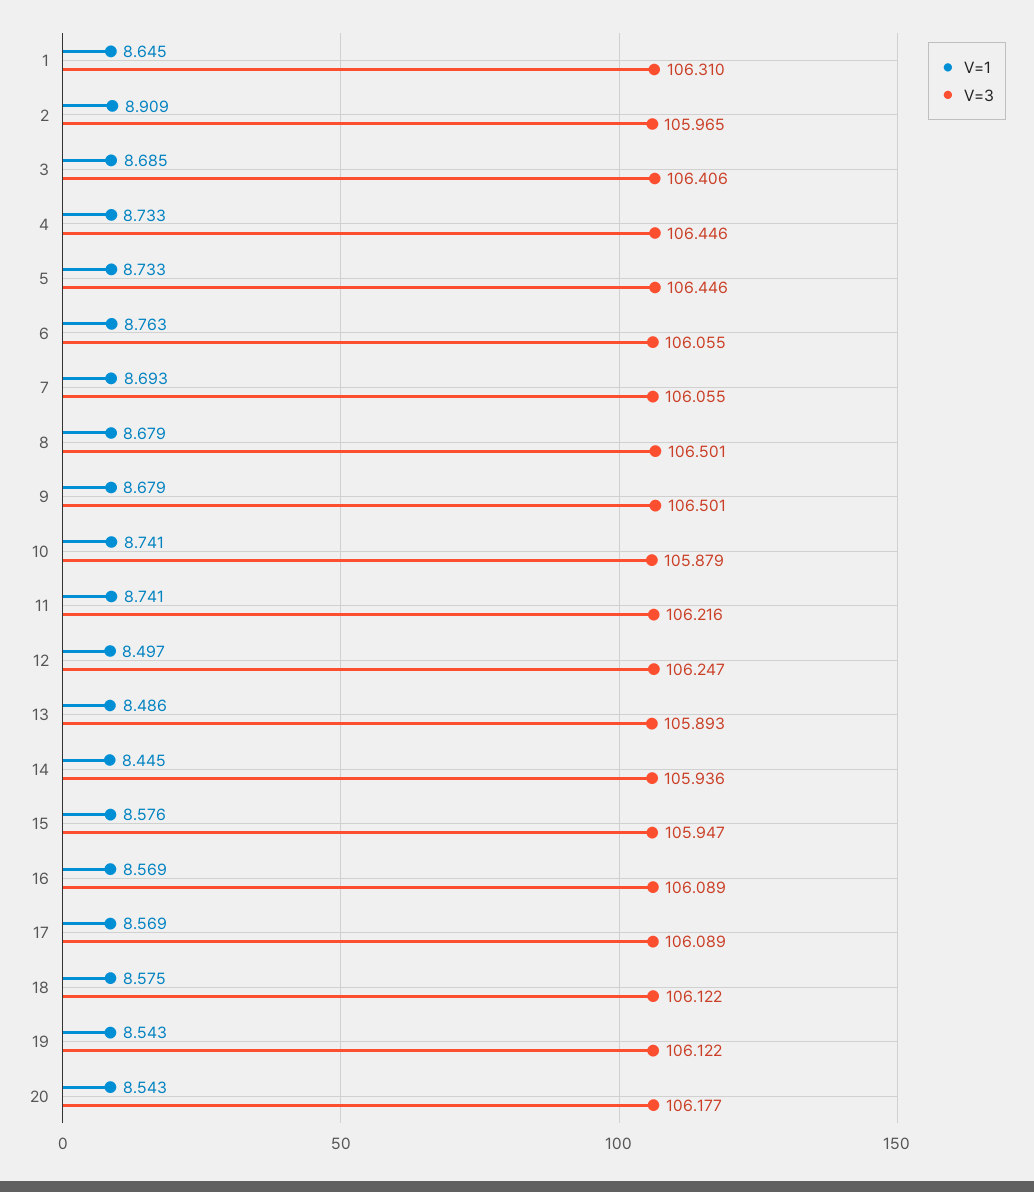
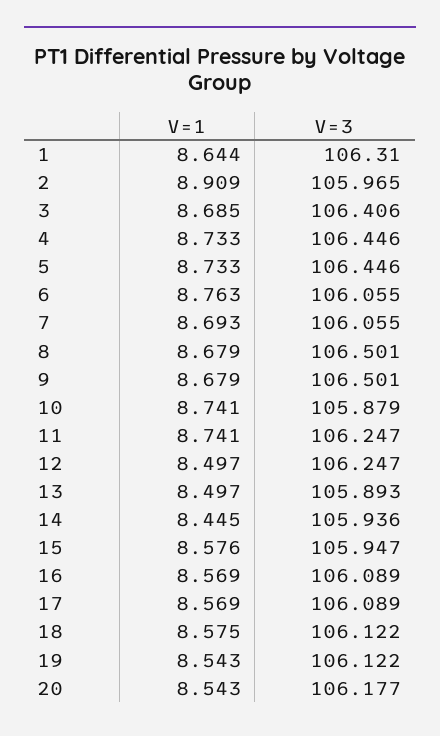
  {
    "V=1": {
-     "1": 8.645,
+     "1": 8.644,
      "2": 8.909,
      "3": 8.685,
      "4": 8.733,
      "5": 8.733,
      "6": 8.763,
      "7": 8.693,
      "8": 8.679,
      "9": 8.679,
      "10": 8.741,
      "11": 8.741,
      "12": 8.497,
-     "13": 8.486,
+     "13": 8.497,
      "14": 8.445,
      "15": 8.576,
      "16": 8.569,
      "17": 8.569,
      "18": 8.575,
      "19": 8.543,
      "20": 8.543
    },
    "V=3": {
      "1": 106.31,
      "2": 105.965,
      "3": 106.406,
      "4": 106.446,
      "5": 106.446,
      "6": 106.055,
      "7": 106.055,
      "8": 106.501,
      "9": 106.501,
      "10": 105.879,
-     "11": 106.216,
+     "11": 106.247,
      "12": 106.247,
      "13": 105.893,
      "14": 105.936,
      "15": 105.947,
      "16": 106.089,
      "17": 106.089,
      "18": 106.122,
      "19": 106.122,
      "20": 106.177
    }
  }

